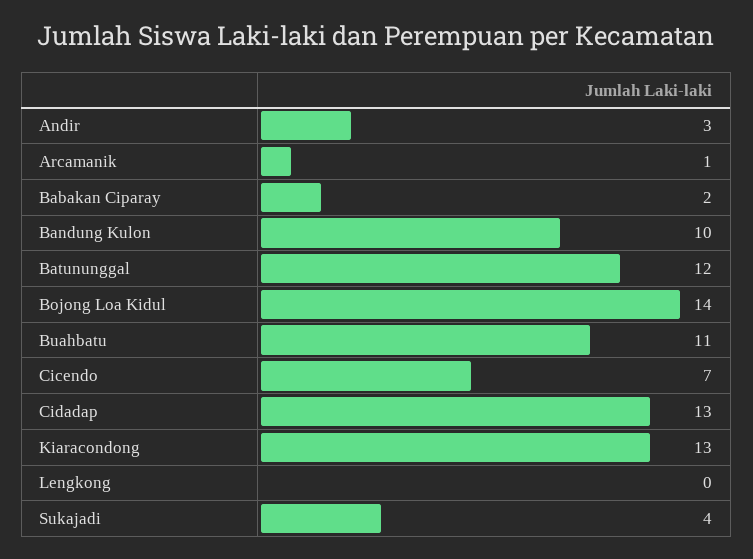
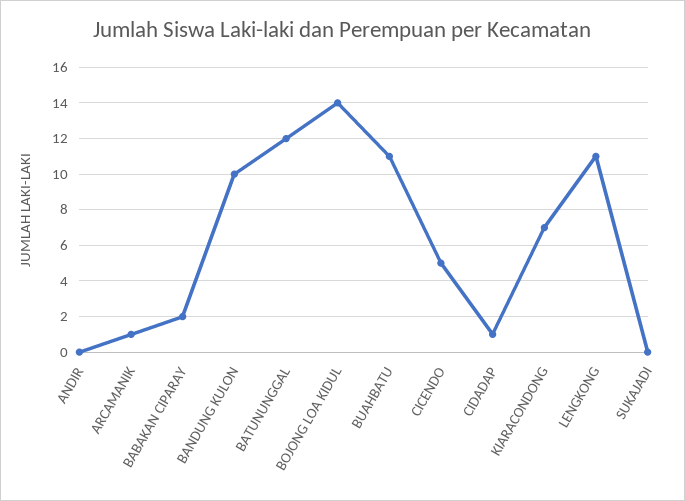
  {
-   "Andir": 3,
+   "Andir": 0,
    "Arcamanik": 1,
    "Babakan Ciparay": 2,
    "Bandung Kulon": 10,
    "Batununggal": 12,
    "Bojong Loa Kidul": 14,
    "Buahbatu": 11,
-   "Cicendo": 7,
+   "Cicendo": 5,
-   "Cidadap": 13,
+   "Cidadap": 1,
-   "Kiaracondong": 13,
+   "Kiaracondong": 7,
-   "Lengkong": 0,
+   "Lengkong": 11,
-   "Sukajadi": 4
+   "Sukajadi": 0
  }

